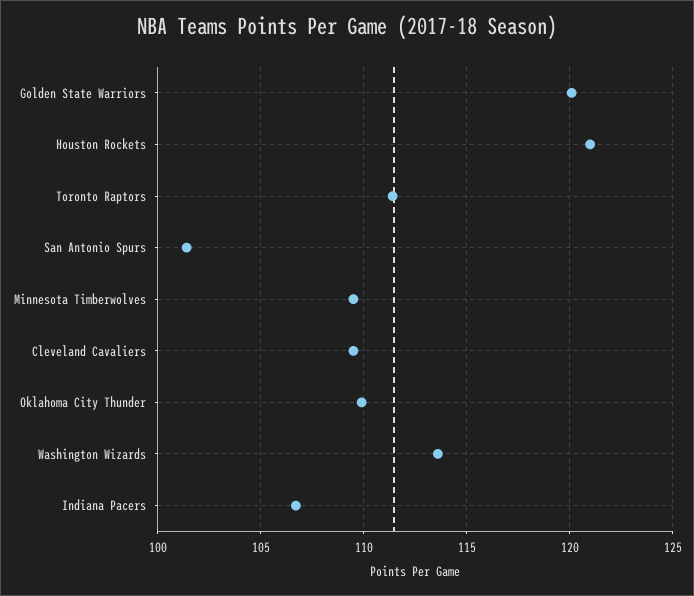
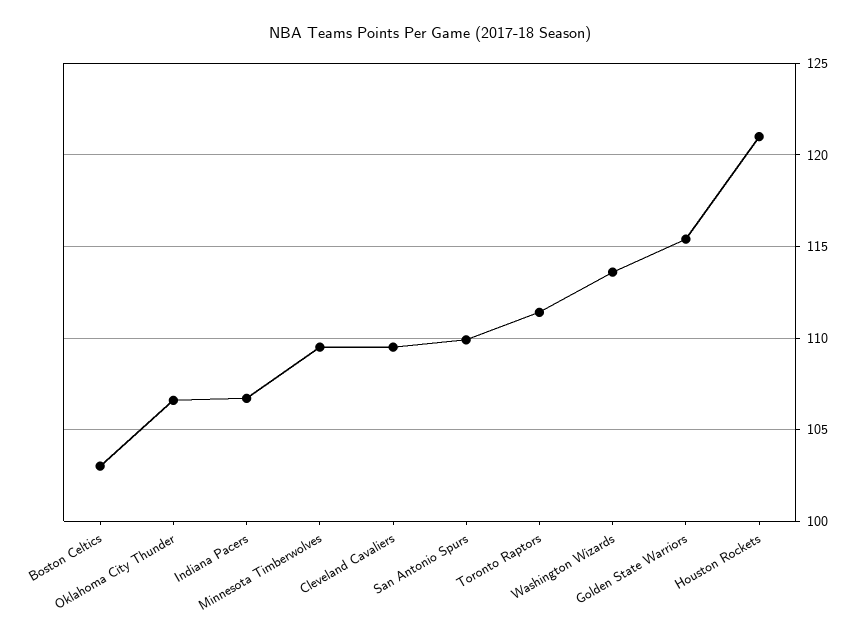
  {
-   "Golden State Warriors": 120,
+   "Golden State Warriors": 115.5,
    "Houston Rockets": 121,
    "Toronto Raptors": 111.5,
-   "San Antonio Spurs": 101.5,
+   "San Antonio Spurs": 110,
    "Minnesota Timberwolves": 109.5,
    "Cleveland Cavaliers": 109.5,
-   "Oklahoma City Thunder": 110,
+   "Oklahoma City Thunder": 106.5,
    "Washington Wizards": 113.5,
-   "Indiana Pacers": 106.5
+   "Indiana Pacers": 106.5,
+   "Boston Celtics": 103
  }

